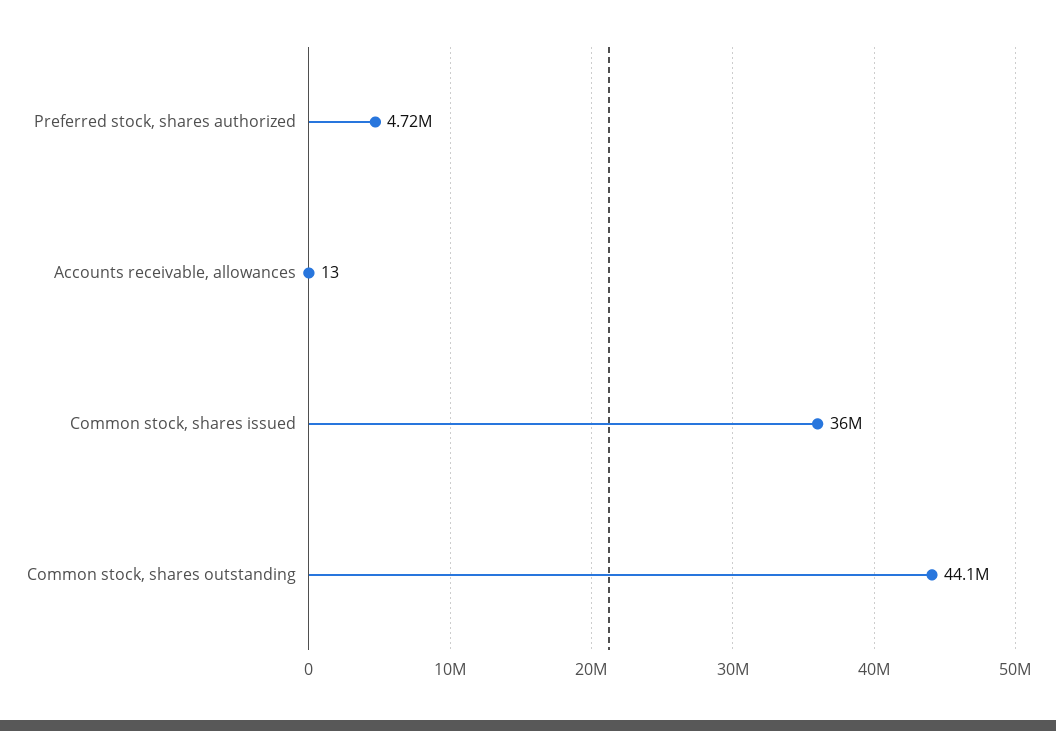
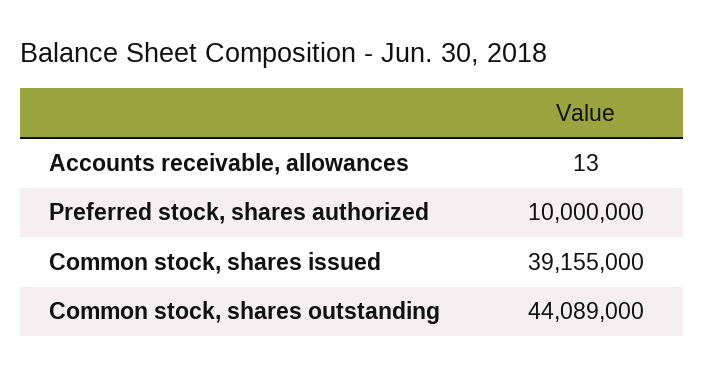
  {
-   "Preferred stock, shares authorized": 4720000,
+   "Preferred stock, shares authorized": 10000000,
    "Accounts receivable, allowances": 13,
-   "Common stock, shares issued": 36000000,
+   "Common stock, shares issued": 39155000,
    "Common stock, shares outstanding": 44089000
  }

